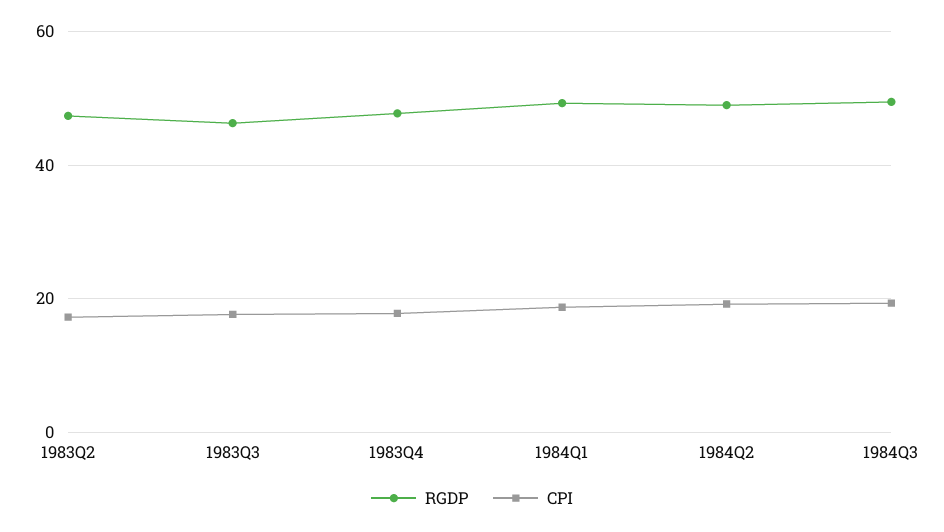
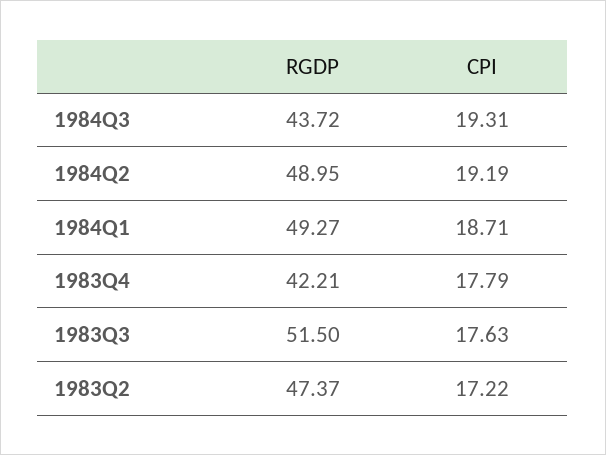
  {
    "RGDP": {
      "1983Q2": 47.37,
-     "1983Q3": 46,
+     "1983Q3": 51.5,
-     "1983Q4": 48,
+     "1983Q4": 42.21,
      "1984Q1": 49.27,
      "1984Q2": 48.95,
-     "1984Q3": 50
+     "1984Q3": 43.72
    },
    "CPI": {
      "1983Q2": 17.22,
      "1983Q3": 17.63,
      "1983Q4": 17.79,
      "1984Q1": 18.71,
      "1984Q2": 19.19,
      "1984Q3": 19.31
    }
  }

